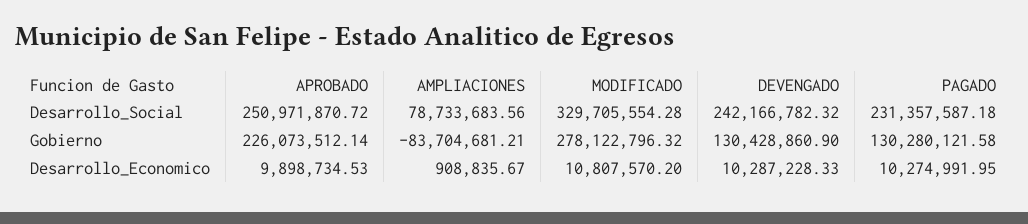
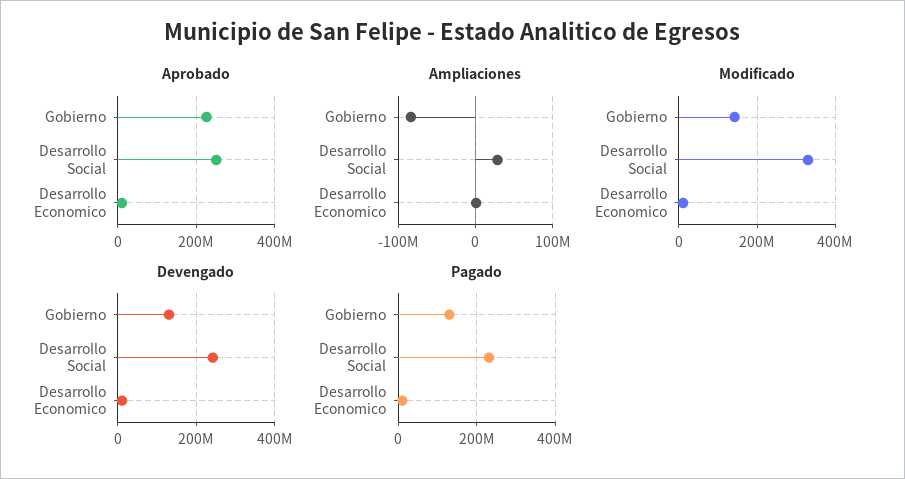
  {
    "APROBADO": {
      "Desarrollo_Social": 250971870.72,
      "Gobierno": 226073512.14,
      "Desarrollo_Economico": 9898734.53
    },
    "AMPLIACIONES": {
-     "Desarrollo_Social": 78733683.56,
+     "Desarrollo_Social": 30000000,
      "Gobierno": -83704681.21,
      "Desarrollo_Economico": 908835.67
    },
    "MODIFICADO": {
      "Desarrollo_Social": 329705554.28,
-     "Gobierno": 278122796.32,
+     "Gobierno": 140000000,
      "Desarrollo_Economico": 10807570.2
    },
    "DEVENGADO": {
      "Desarrollo_Social": 242166782.32,
      "Gobierno": 130428860.9,
      "Desarrollo_Economico": 10287228.33
    },
    "PAGADO": {
      "Desarrollo_Social": 231357587.18,
      "Gobierno": 130280121.58,
      "Desarrollo_Economico": 10274991.95
    }
  }

